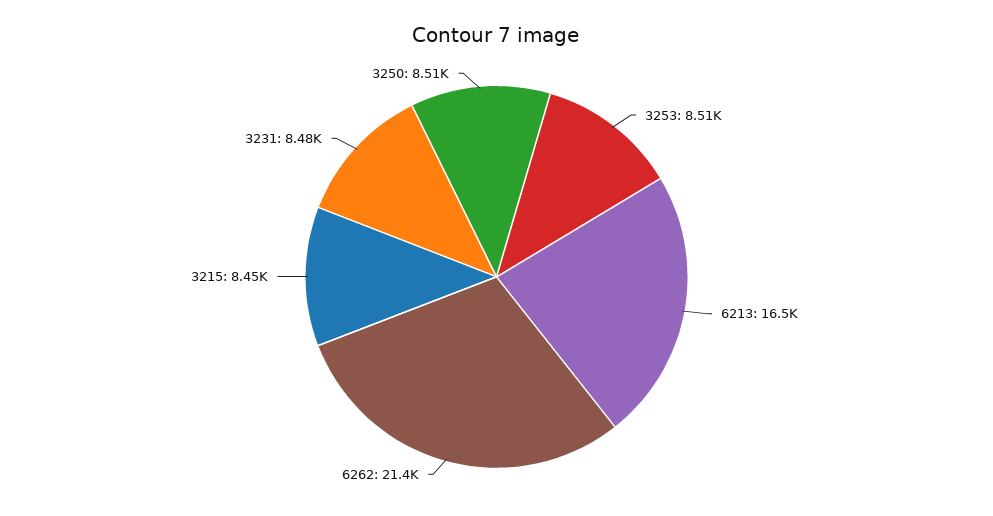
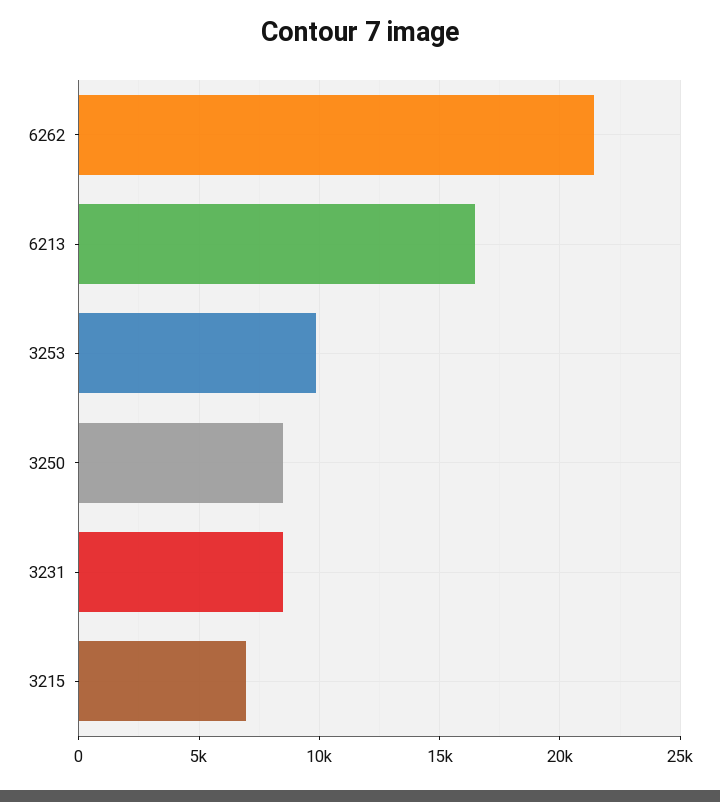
  {
-   "3253": 8510,
+   "3253": 10000,
    "6213": 16500,
    "6262": 21400,
-   "3215": 8450,
+   "3215": 7000,
    "3231": 8480,
    "3250": 8510
  }

